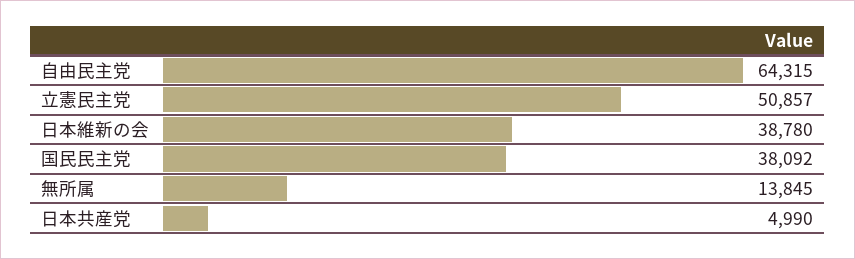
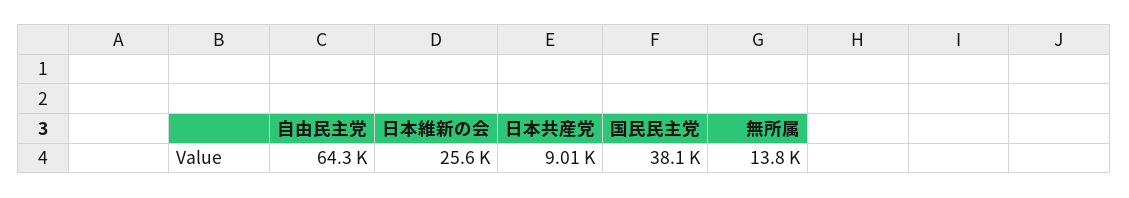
  {
    "自由民主党": 64315,
-   "立憲民主党": 50857,
-   "日本維新の会": 38780,
+   "日本維新の会": 25600,
    "国民民主党": 38092,
    "無所属": 13845,
-   "日本共産党": 4990
+   "日本共産党": 9010
  }

